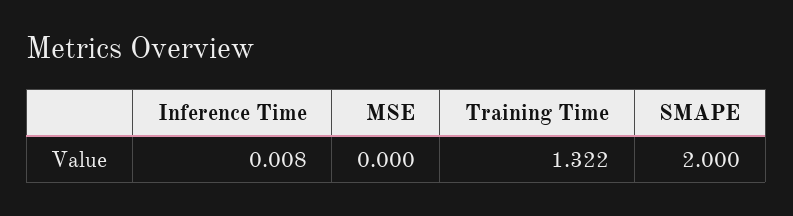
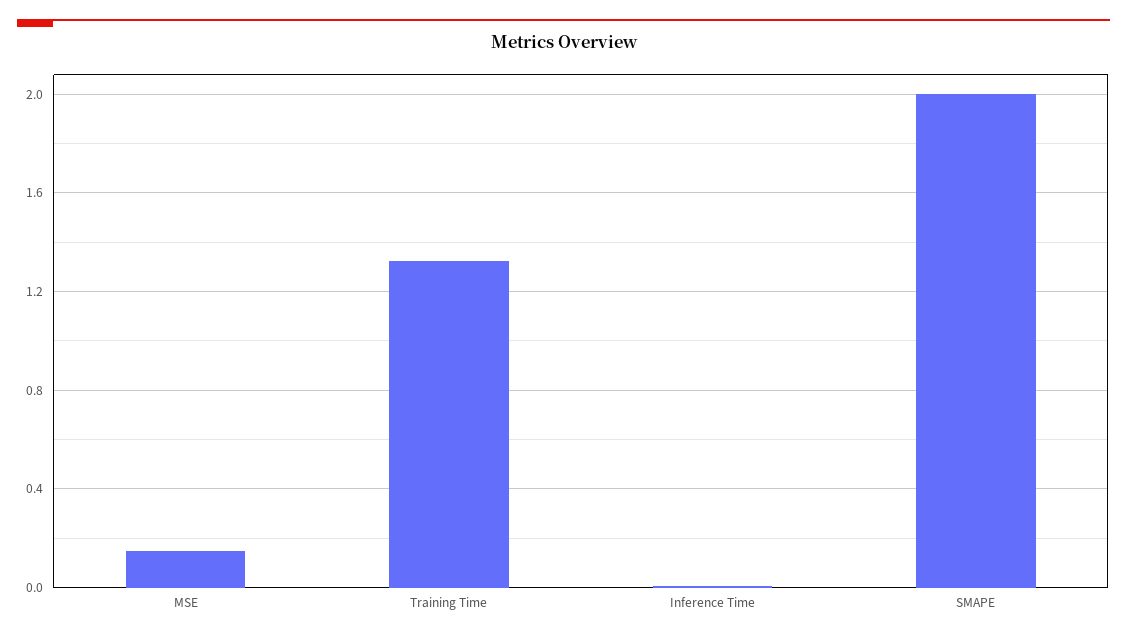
  {
    "Inference Time": 0.008,
-   "MSE": 0,
+   "MSE": 0.15,
    "Training Time": 1.322,
    "SMAPE": 2
  }

